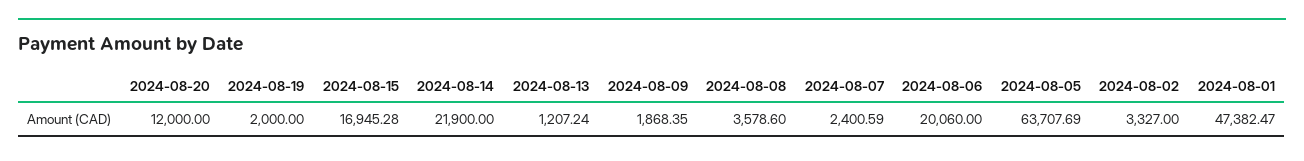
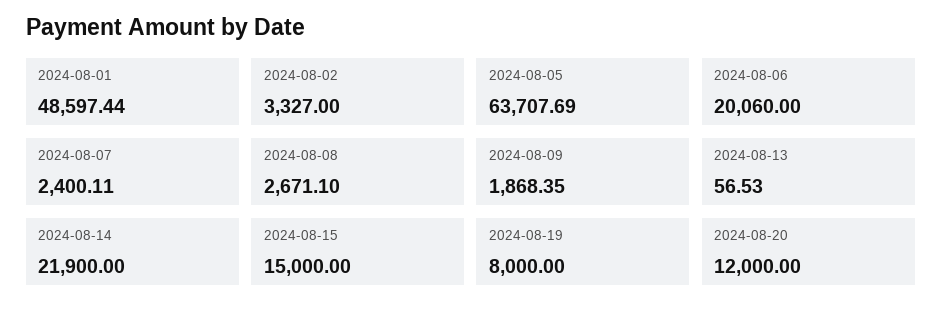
  {
    "2024-08-20": 12000,
-   "2024-08-19": 2000,
+   "2024-08-19": 8000,
-   "2024-08-15": 16945.28,
+   "2024-08-15": 15000,
    "2024-08-14": 21900,
-   "2024-08-13": 1207.24,
+   "2024-08-13": 56.53,
    "2024-08-09": 1868.35,
-   "2024-08-08": 3578.6,
+   "2024-08-08": 2671.1,
-   "2024-08-07": 2400.59,
+   "2024-08-07": 2400.11,
    "2024-08-06": 20060,
    "2024-08-05": 63707.69,
    "2024-08-02": 3327,
-   "2024-08-01": 47382.47
+   "2024-08-01": 48597.44
  }

